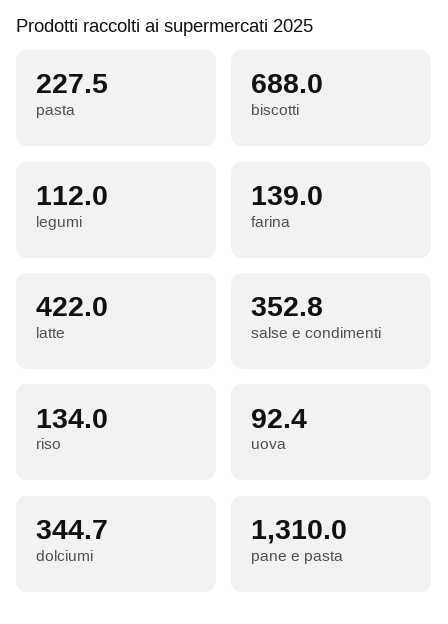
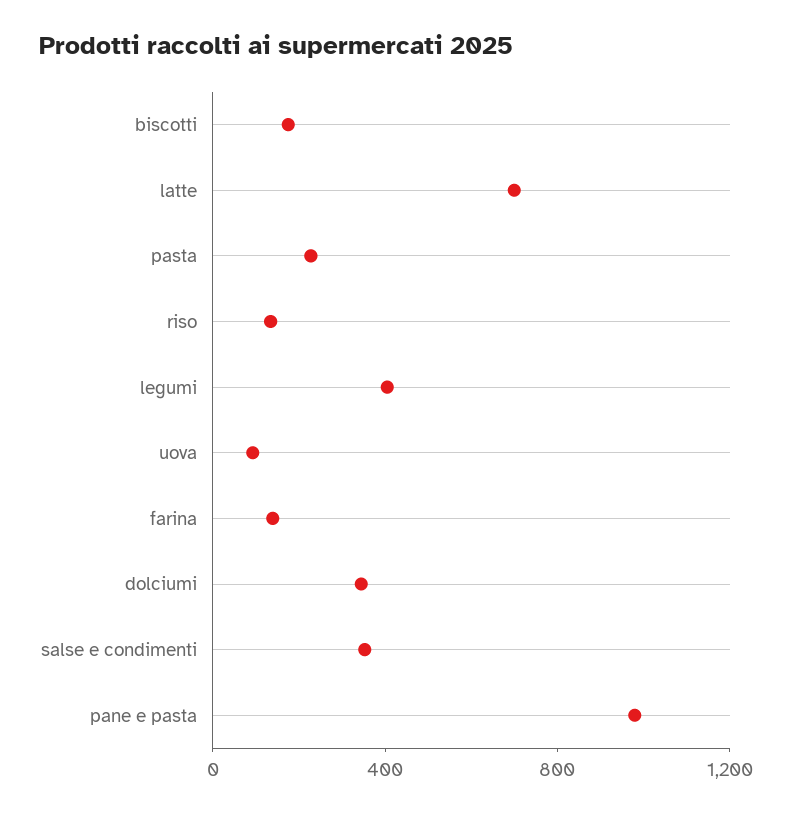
  {
    "pasta": 227.5,
-   "biscotti": 688,
+   "biscotti": 200,
-   "legumi": 112,
+   "legumi": 400,
    "farina": 139,
-   "latte": 422,
+   "latte": 700,
    "salse e condimenti": 352.8,
    "riso": 134,
    "uova": 92.4,
    "dolciumi": 344.7,
-   "pane e pasta": 1310
+   "pane e pasta": 1000
  }

